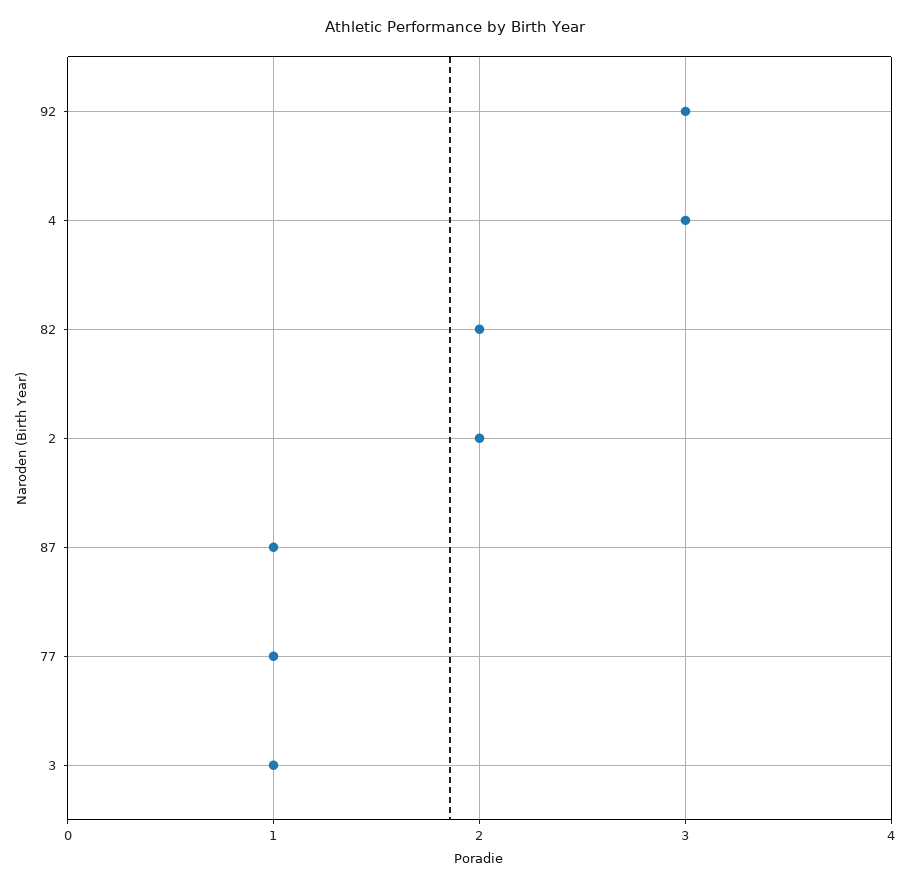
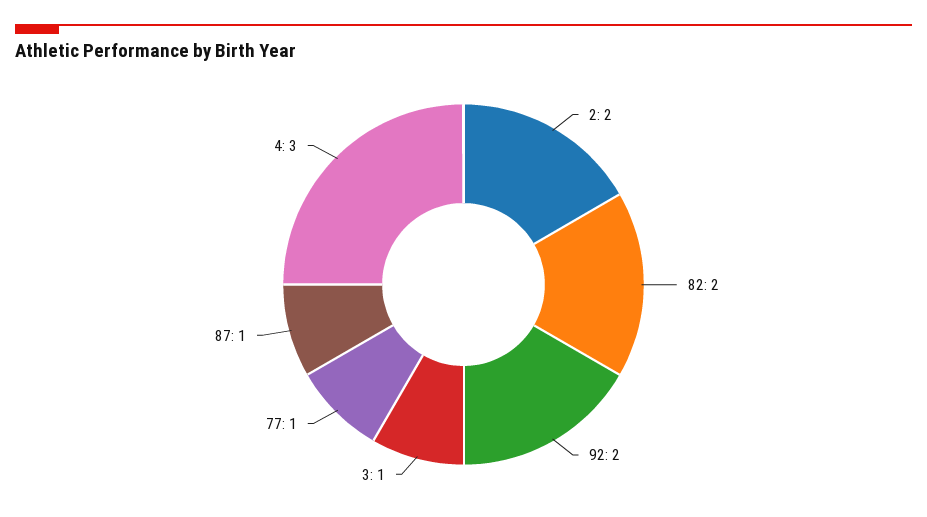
  {
-   "92": 3,
+   "92": 2,
    "4": 3,
    "82": 2,
    "2": 2,
    "87": 1,
    "77": 1,
    "3": 1
  }

